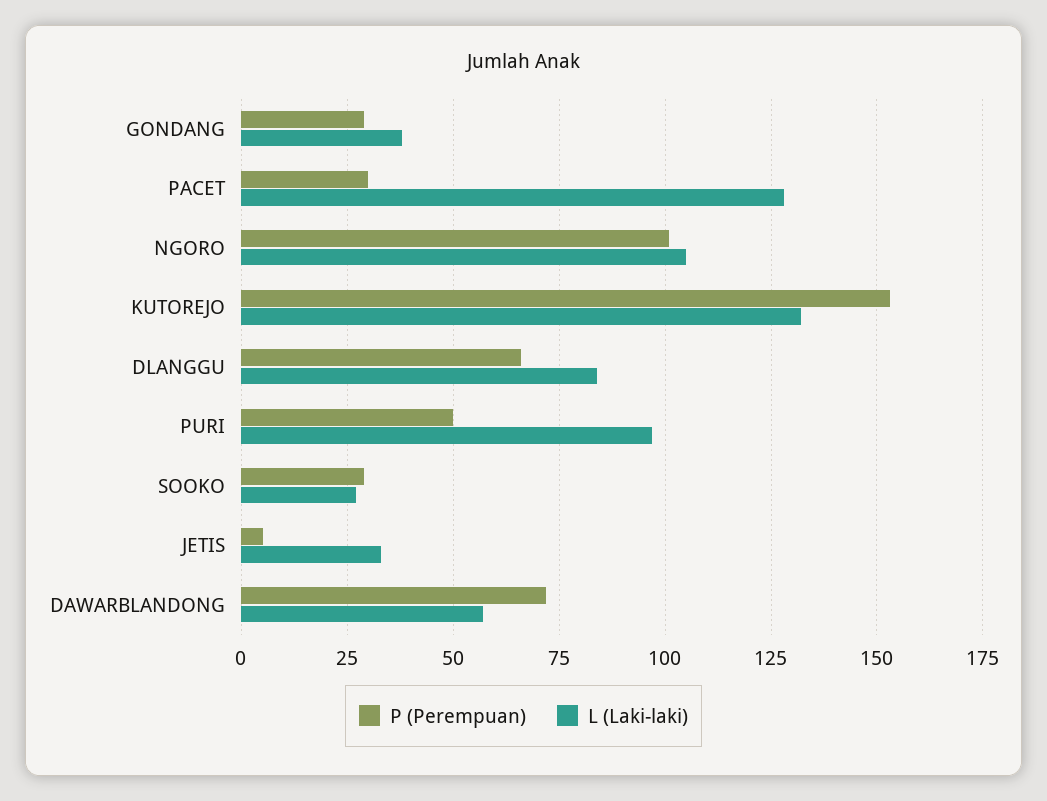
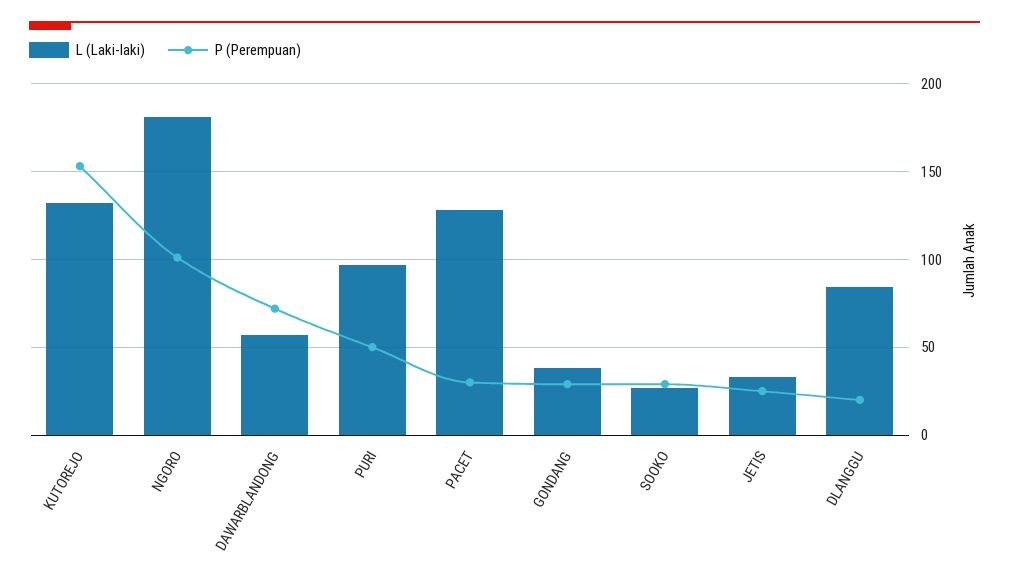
  {
    "P (Perempuan)": {
      "GONDANG": 30,
      "PACET": 30,
      "NGORO": 100,
      "KUTOREJO": 155,
-     "DLANGGU": 65,
+     "DLANGGU": 20,
      "PURI": 50,
      "SOOKO": 30,
-     "JETIS": 5,
+     "JETIS": 25,
      "DAWARBLANDONG": 70
    },
    "L (Laki-laki)": {
      "GONDANG": 40,
      "PACET": 130,
-     "NGORO": 105,
+     "NGORO": 180,
      "KUTOREJO": 130,
      "DLANGGU": 85,
      "PURI": 95,
      "SOOKO": 25,
      "JETIS": 35,
      "DAWARBLANDONG": 55
    }
  }

